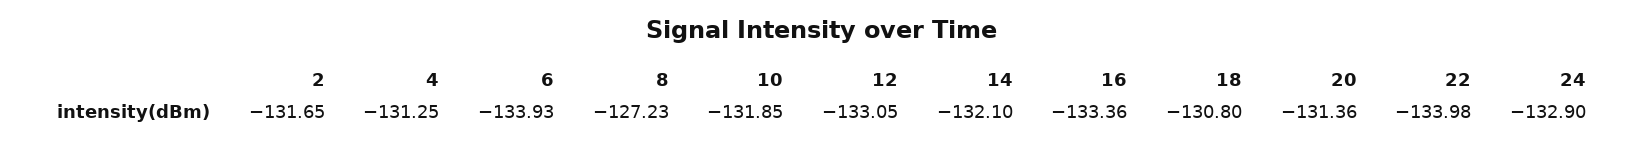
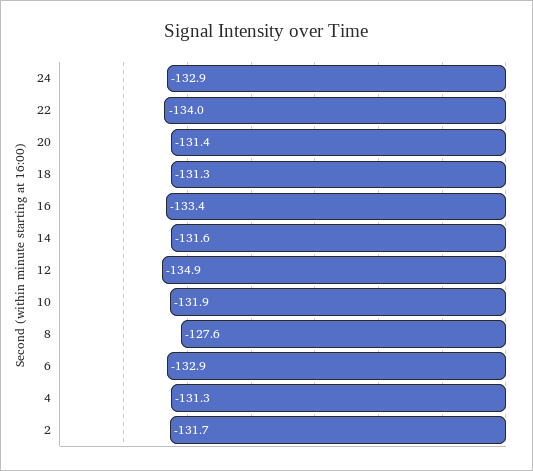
  {
    "2": -131.65,
    "4": -131.25,
-   "6": -133.93,
+   "6": -132.9,
-   "8": -127.23,
+   "8": -127.6,
    "10": -131.85,
-   "12": -133.05,
+   "12": -134.9,
-   "14": -132.1,
+   "14": -131.6,
    "16": -133.36,
-   "18": -130.8,
+   "18": -131.3,
    "20": -131.36,
    "22": -133.98,
    "24": -132.9
  }

